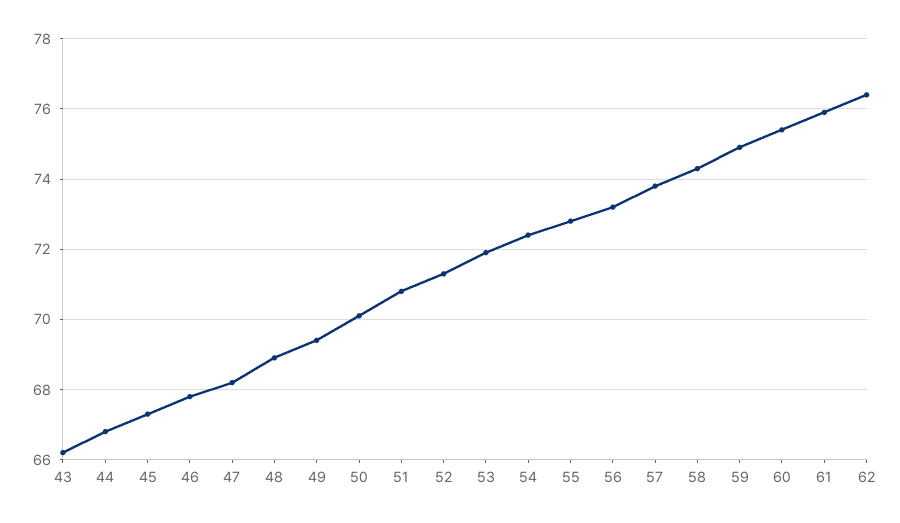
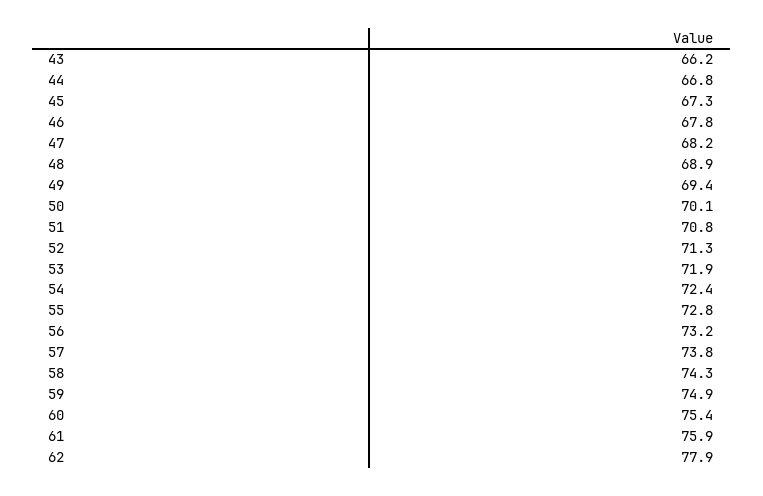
  {
    "43": 66.2,
    "44": 66.8,
    "45": 67.3,
    "46": 67.8,
    "47": 68.2,
    "48": 68.9,
    "49": 69.4,
    "50": 70.1,
    "51": 70.8,
    "52": 71.3,
    "53": 71.9,
    "54": 72.4,
    "55": 72.8,
    "56": 73.2,
    "57": 73.8,
    "58": 74.3,
    "59": 74.9,
    "60": 75.4,
    "61": 75.9,
-   "62": 76.5
+   "62": 77.9
  }

